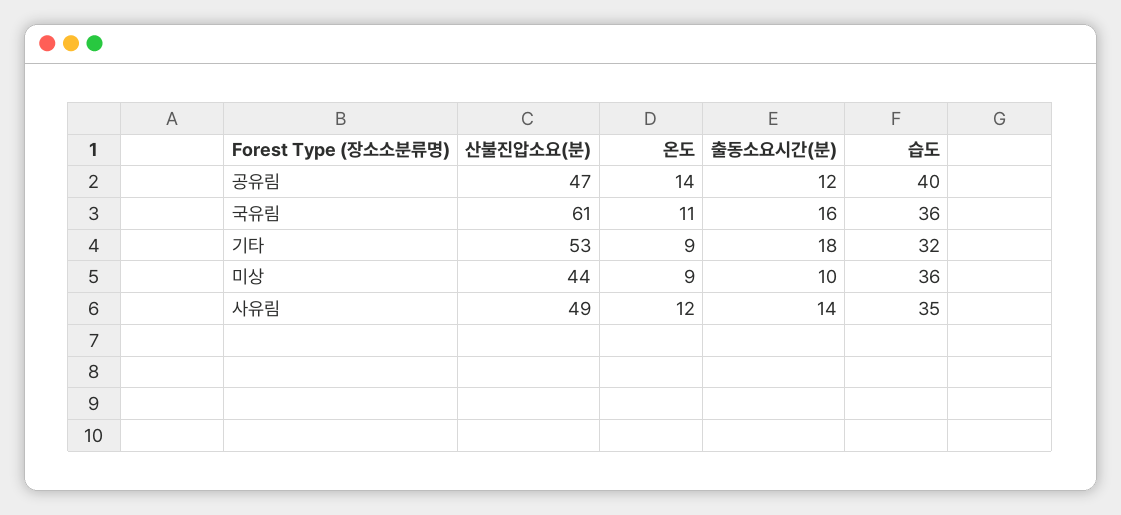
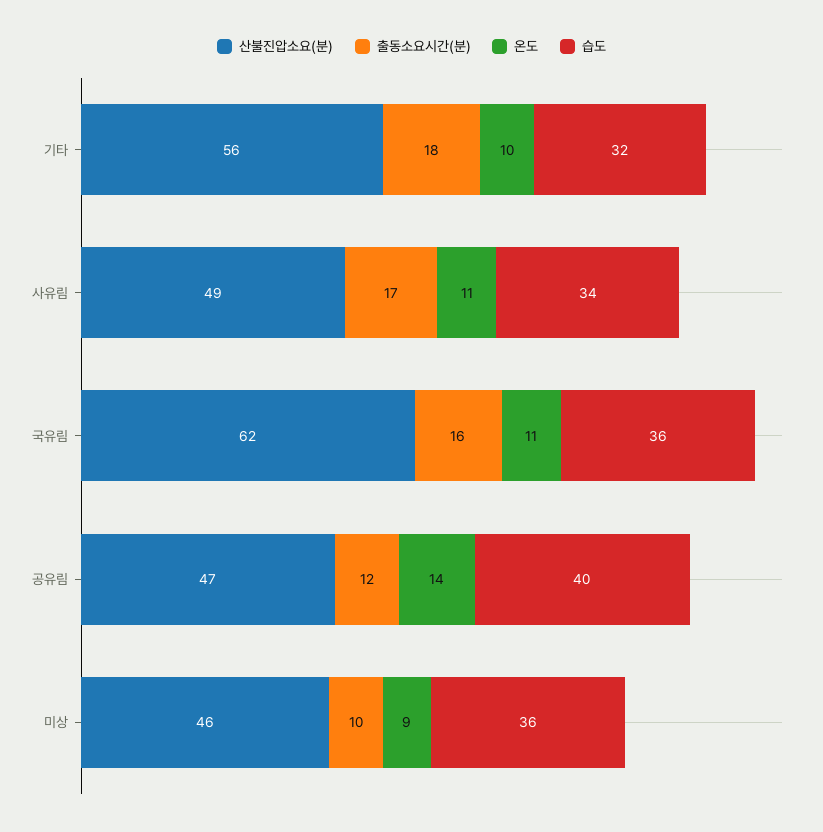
  {
    "산불진압소요(분)": {
      "공유림": 47,
-     "국유림": 61,
+     "국유림": 62,
-     "기타": 53,
+     "기타": 56,
-     "미상": 44,
+     "미상": 46,
      "사유림": 49
    },
    "온도": {
      "공유림": 14,
      "국유림": 11,
-     "기타": 9,
+     "기타": 10,
      "미상": 9,
-     "사유림": 12
+     "사유림": 11
    },
    "출동소요시간(분)": {
      "공유림": 12,
      "국유림": 16,
      "기타": 18,
      "미상": 10,
-     "사유림": 14
+     "사유림": 17
    },
    "습도": {
      "공유림": 40,
      "국유림": 36,
      "기타": 32,
      "미상": 36,
-     "사유림": 35
+     "사유림": 34
    }
  }

